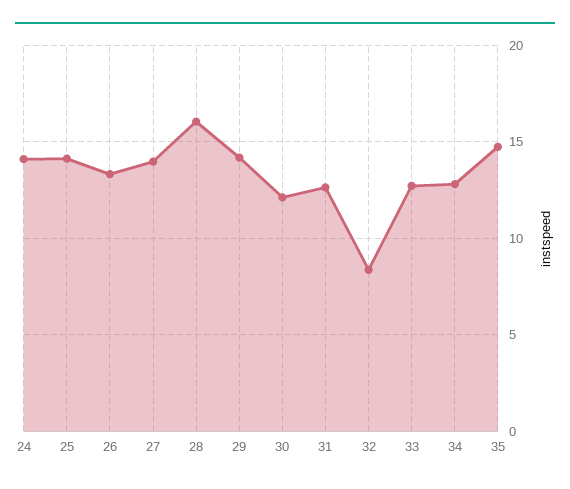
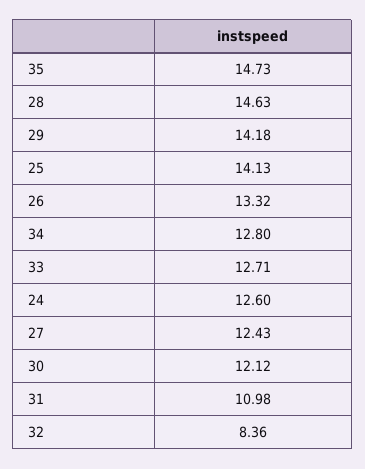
  {
-   "24": 14,
+   "24": 12.6,
    "25": 14.13,
    "26": 13.32,
-   "27": 14,
+   "27": 12.43,
-   "28": 16,
+   "28": 14.63,
    "29": 14.18,
    "30": 12.12,
-   "31": 12.5,
+   "31": 10.98,
    "32": 8.36,
    "33": 12.71,
    "34": 12.8,
    "35": 14.73
  }

